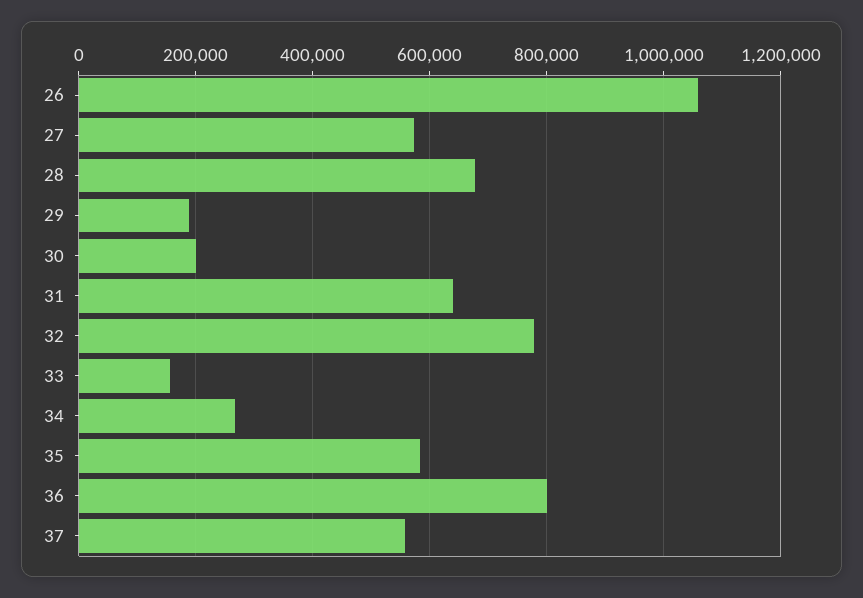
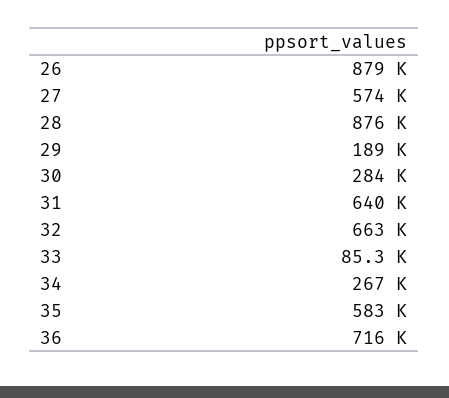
  {
-   "26": 1060000,
+   "26": 879000,
    "27": 574000,
-   "28": 680000,
+   "28": 876000,
    "29": 189000,
-   "30": 200000,
+   "30": 284000,
    "31": 640000,
-   "32": 780000,
+   "32": 663000,
-   "33": 160000,
+   "33": 85300,
    "34": 267000,
    "35": 583000,
-   "36": 800000,
+   "36": 716000
-   "37": 560000
  }

